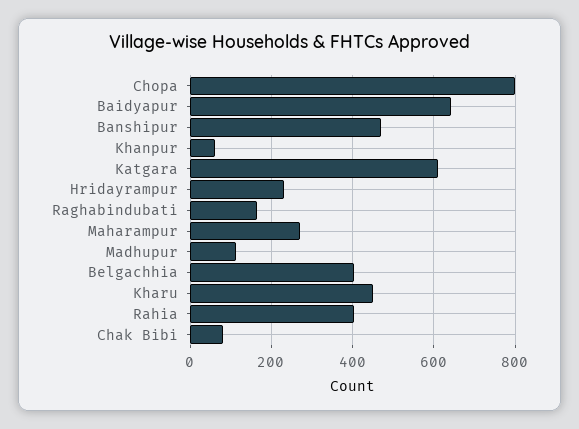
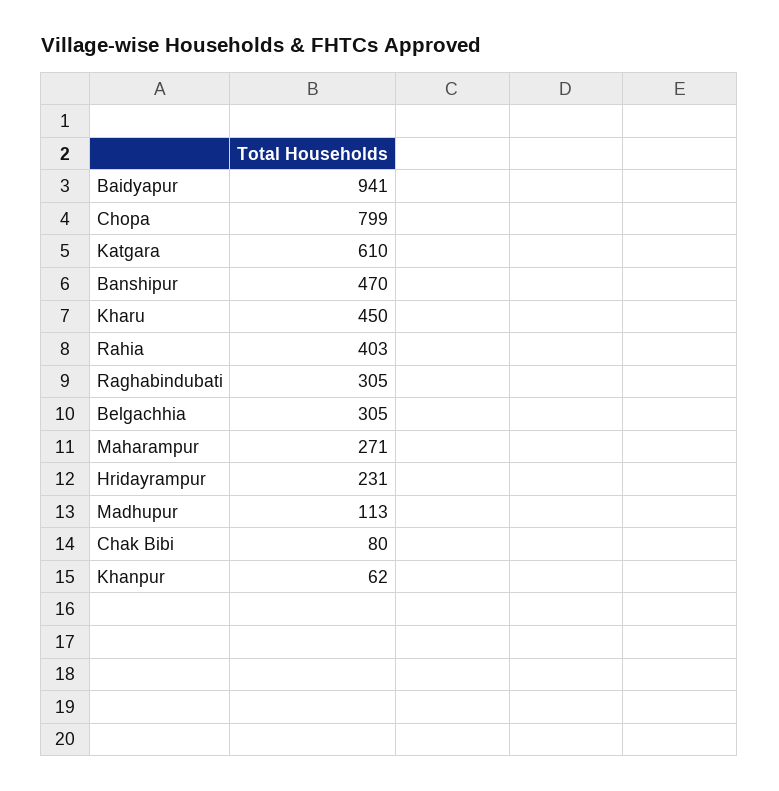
  {
    "Chopa": 799,
-   "Baidyapur": 640,
+   "Baidyapur": 941,
    "Banshipur": 470,
    "Khanpur": 62,
    "Katgara": 610,
    "Hridayrampur": 231,
-   "Raghabindubati": 160,
+   "Raghabindubati": 305,
    "Maharampur": 271,
    "Madhupur": 113,
-   "Belgachhia": 400,
+   "Belgachhia": 305,
    "Kharu": 450,
    "Rahia": 403,
    "Chak Bibi": 80
  }

